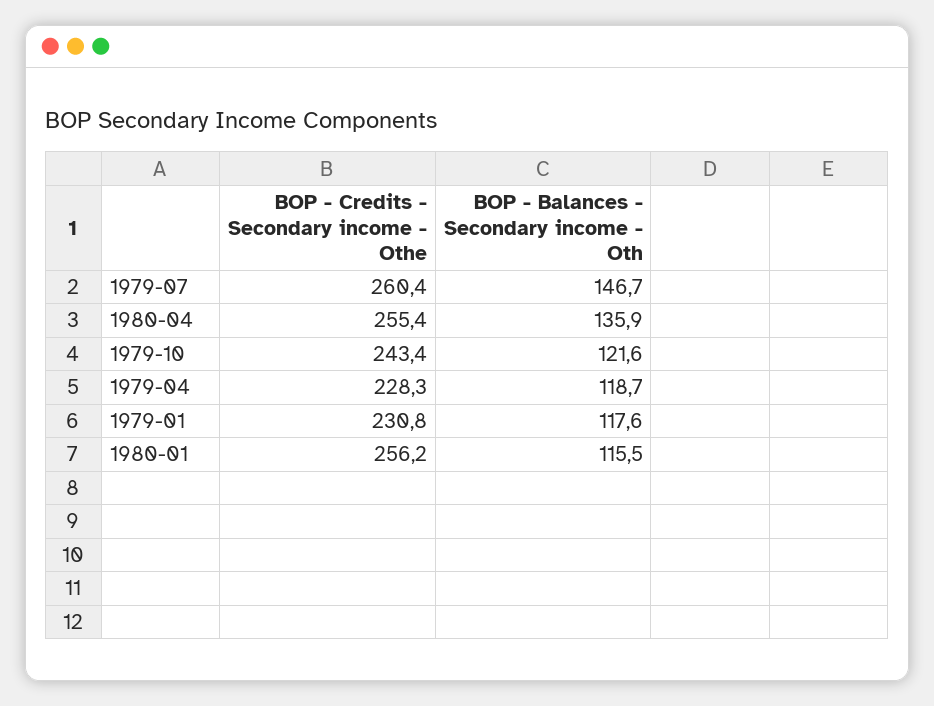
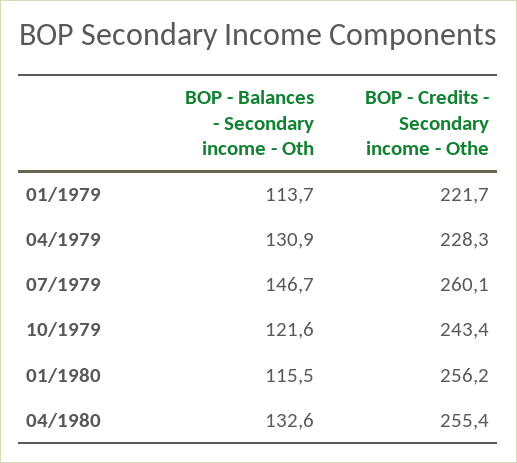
  {
    "BOP - Credits - Secondary income - Othe": {
-     "1979-07": 260.4,
+     "1979-07": 260.1,
      "1980-04": 255.4,
      "1979-10": 243.4,
      "1979-04": 228.3,
-     "1979-01": 230.8,
+     "1979-01": 221.7,
      "1980-01": 256.2
    },
    "BOP - Balances - Secondary income - Oth": {
      "1979-07": 146.7,
-     "1980-04": 135.9,
+     "1980-04": 132.6,
      "1979-10": 121.6,
-     "1979-04": 118.7,
+     "1979-04": 130.9,
-     "1979-01": 117.6,
+     "1979-01": 113.7,
      "1980-01": 115.5
    }
  }

